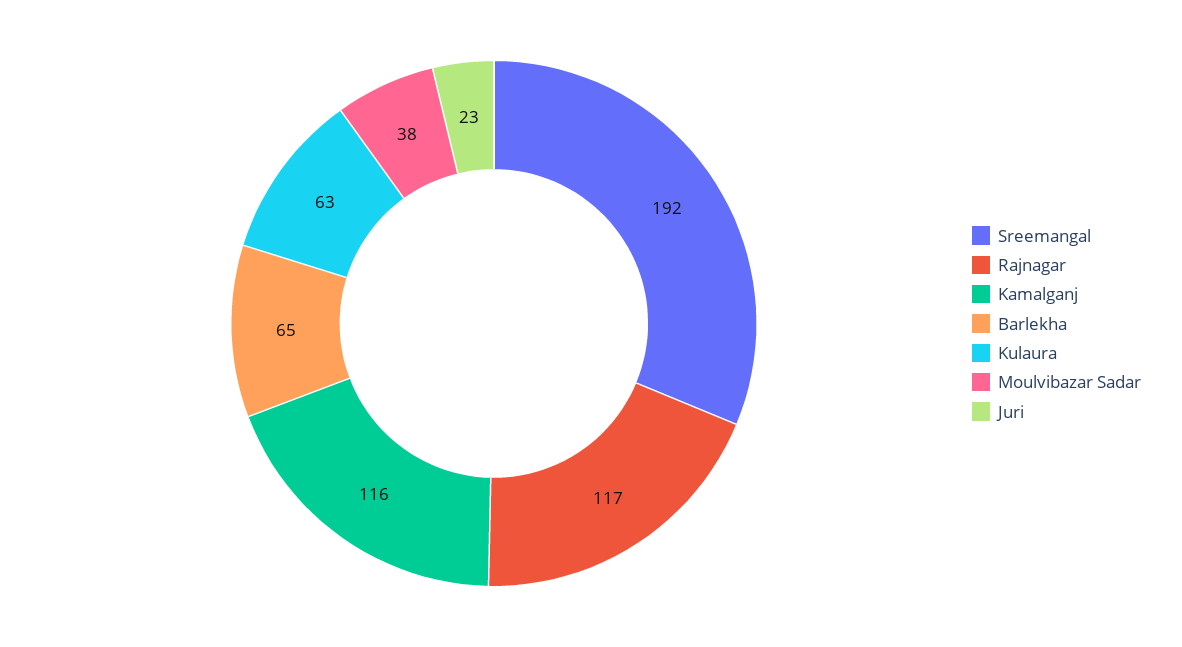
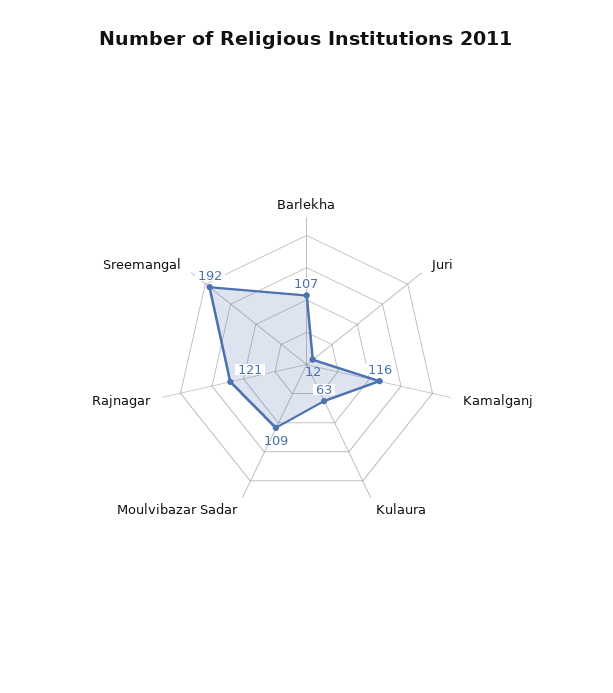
  {
    "Sreemangal": 192,
-   "Rajnagar": 117,
+   "Rajnagar": 121,
    "Kamalganj": 116,
-   "Barlekha": 65,
+   "Barlekha": 107,
    "Kulaura": 63,
-   "Moulvibazar Sadar": 38,
+   "Moulvibazar Sadar": 109,
-   "Juri": 23
+   "Juri": 12
  }

